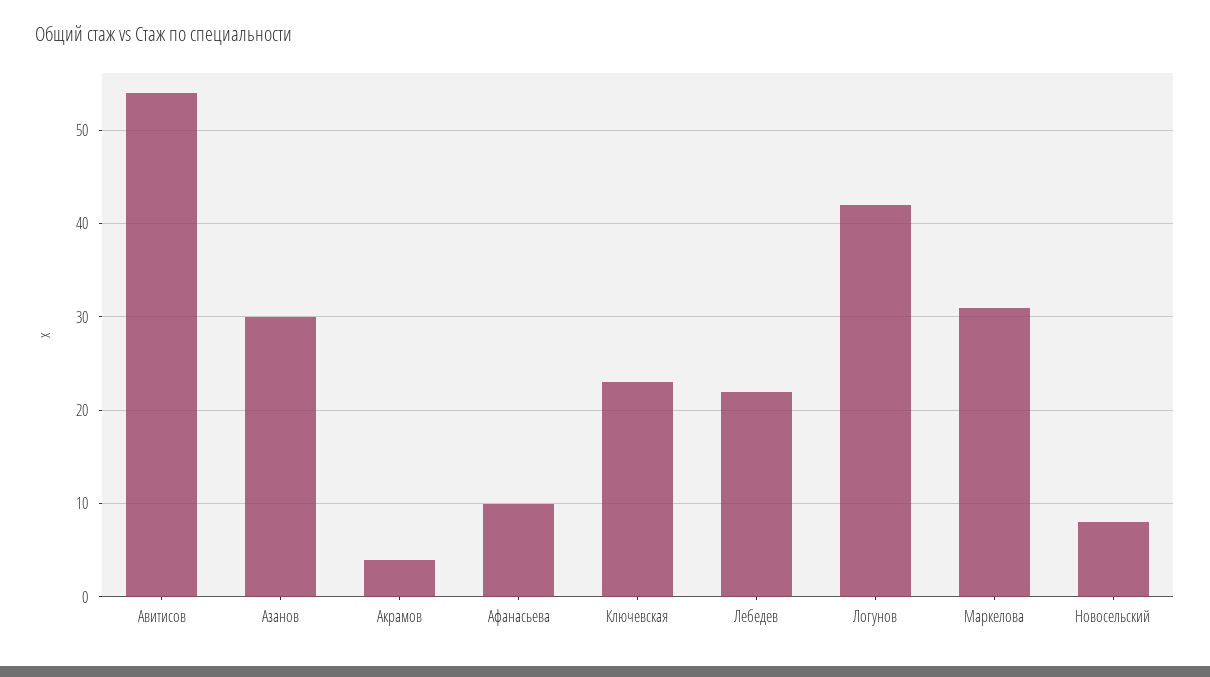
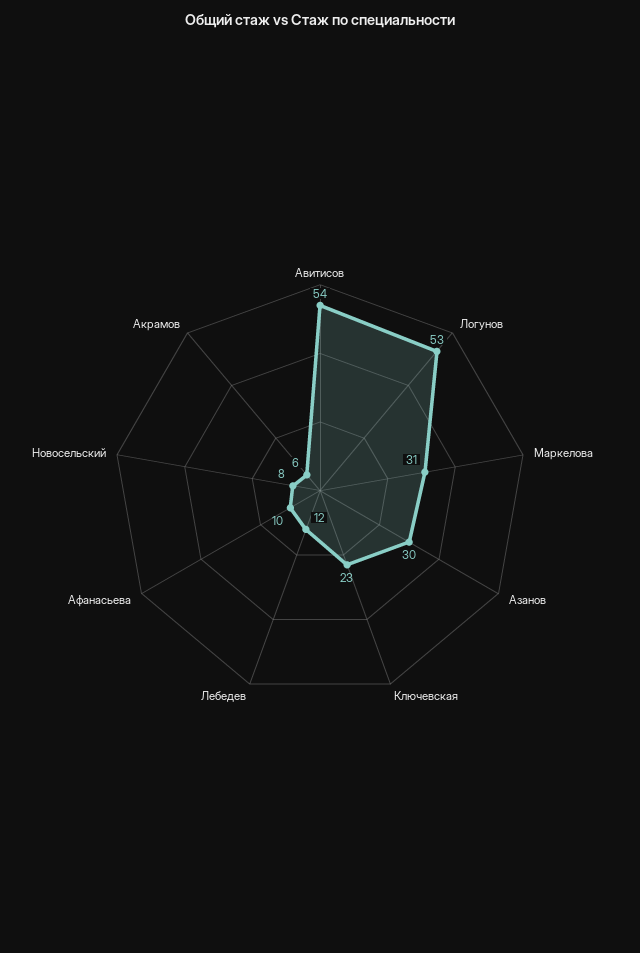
  {
    "Авитисов": 54,
    "Азанов": 30,
-   "Акрамов": 4,
+   "Акрамов": 6,
    "Афанасьева": 10,
    "Ключевская": 23,
-   "Лебедев": 22,
+   "Лебедев": 12,
-   "Логунов": 42,
+   "Логунов": 53,
    "Маркелова": 31,
    "Новосельский": 8
  }

